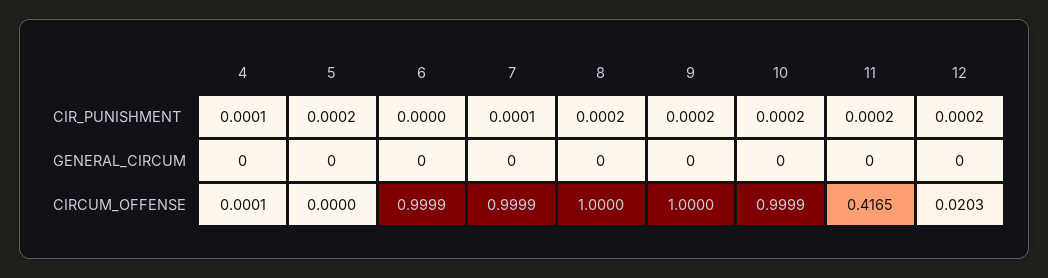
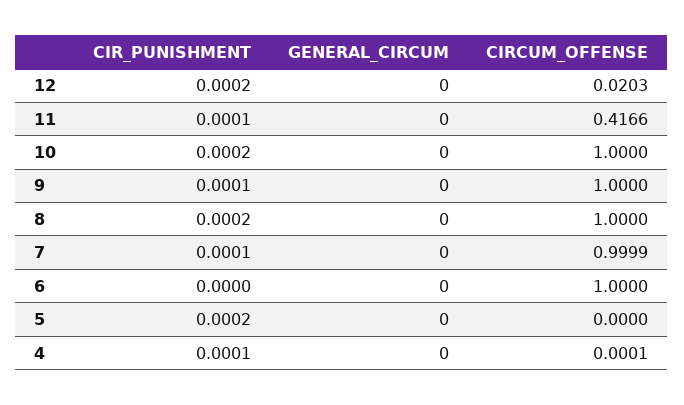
  {
    "4": {
      "CIR_PUNISHMENT": 0.0001,
      "GENERAL_CIRCUM": 0,
      "CIRCUM_OFFENSE": 0.0001
    },
    "5": {
      "CIR_PUNISHMENT": 0.0002,
      "GENERAL_CIRCUM": 0,
      "CIRCUM_OFFENSE": 0
    },
    "6": {
      "CIR_PUNISHMENT": 0,
      "GENERAL_CIRCUM": 0,
-     "CIRCUM_OFFENSE": 0.9999
+     "CIRCUM_OFFENSE": 1
    },
    "7": {
      "CIR_PUNISHMENT": 0.0001,
      "GENERAL_CIRCUM": 0,
      "CIRCUM_OFFENSE": 0.9999
    },
    "8": {
      "CIR_PUNISHMENT": 0.0002,
      "GENERAL_CIRCUM": 0,
      "CIRCUM_OFFENSE": 1
    },
    "9": {
-     "CIR_PUNISHMENT": 0.0002,
+     "CIR_PUNISHMENT": 0.0001,
      "GENERAL_CIRCUM": 0,
      "CIRCUM_OFFENSE": 1
    },
    "10": {
      "CIR_PUNISHMENT": 0.0002,
      "GENERAL_CIRCUM": 0,
-     "CIRCUM_OFFENSE": 0.9999
+     "CIRCUM_OFFENSE": 1
    },
    "11": {
-     "CIR_PUNISHMENT": 0.0002,
+     "CIR_PUNISHMENT": 0.0001,
      "GENERAL_CIRCUM": 0,
-     "CIRCUM_OFFENSE": 0.4165
+     "CIRCUM_OFFENSE": 0.4166
    },
    "12": {
      "CIR_PUNISHMENT": 0.0002,
      "GENERAL_CIRCUM": 0,
      "CIRCUM_OFFENSE": 0.0203
    }
  }

